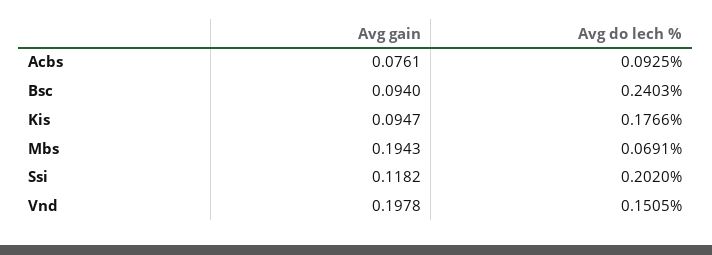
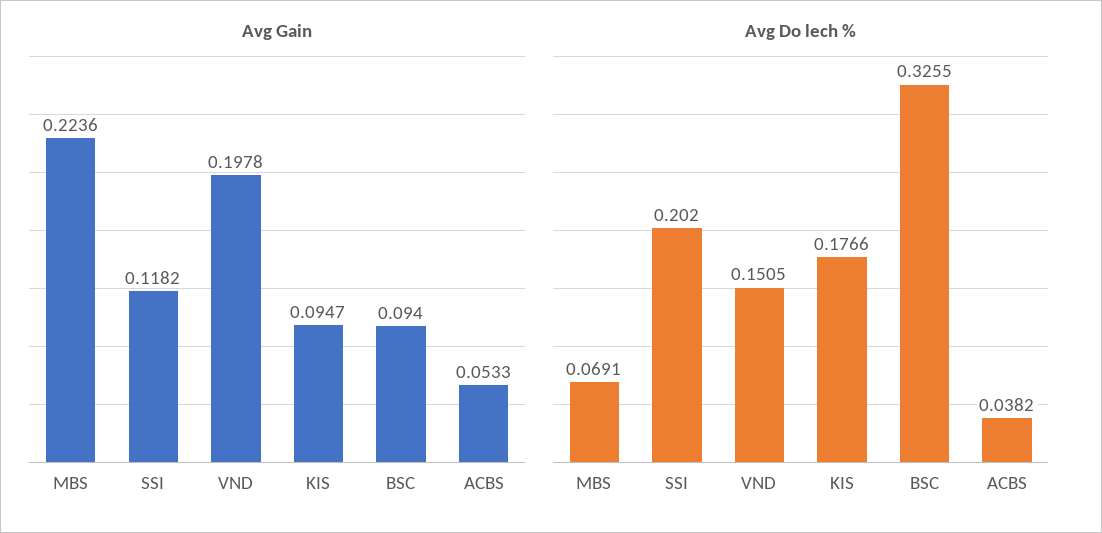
  {
    "Avg gain": {
-     "Acbs": 0.0761,
+     "Acbs": 0.0533,
      "Bsc": 0.094,
      "Kis": 0.0947,
-     "Mbs": 0.1943,
+     "Mbs": 0.2236,
      "Ssi": 0.1182,
      "Vnd": 0.1978
    },
    "Avg do lech %": {
-     "Acbs": 0.0925,
+     "Acbs": 0.0382,
-     "Bsc": 0.2403,
+     "Bsc": 0.3255,
      "Kis": 0.1766,
      "Mbs": 0.0691,
      "Ssi": 0.202,
      "Vnd": 0.1505
    }
  }

